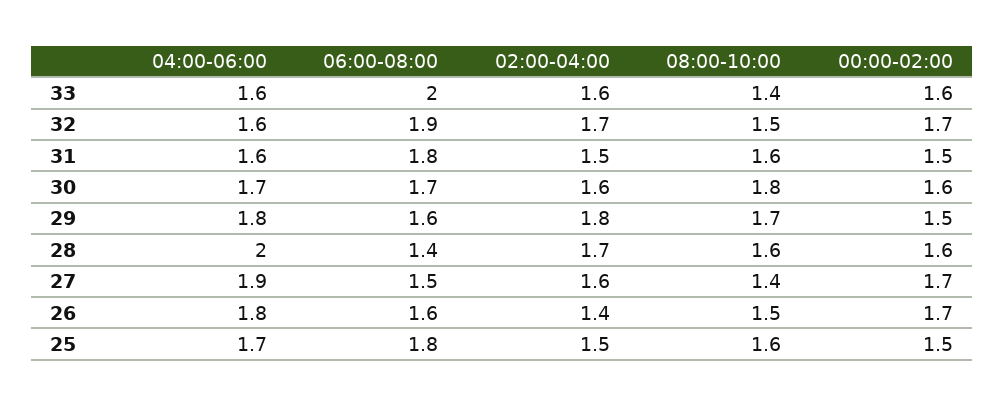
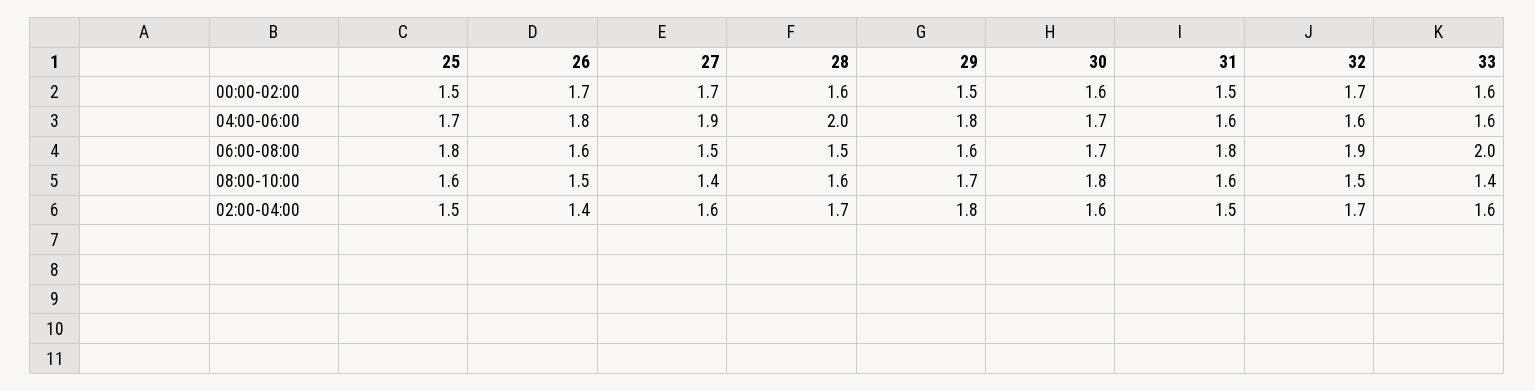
  {
    "04:00-06:00": {
      "33": 1.6,
      "32": 1.6,
      "31": 1.6,
      "30": 1.7,
      "29": 1.8,
      "28": 2,
      "27": 1.9,
      "26": 1.8,
      "25": 1.7
    },
    "06:00-08:00": {
      "33": 2,
      "32": 1.9,
      "31": 1.8,
      "30": 1.7,
      "29": 1.6,
-     "28": 1.4,
+     "28": 1.5,
      "27": 1.5,
      "26": 1.6,
      "25": 1.8
    },
    "02:00-04:00": {
      "33": 1.6,
      "32": 1.7,
      "31": 1.5,
      "30": 1.6,
      "29": 1.8,
      "28": 1.7,
      "27": 1.6,
      "26": 1.4,
      "25": 1.5
    },
    "08:00-10:00": {
      "33": 1.4,
      "32": 1.5,
      "31": 1.6,
      "30": 1.8,
      "29": 1.7,
      "28": 1.6,
      "27": 1.4,
      "26": 1.5,
      "25": 1.6
    },
    "00:00-02:00": {
      "33": 1.6,
      "32": 1.7,
      "31": 1.5,
      "30": 1.6,
      "29": 1.5,
      "28": 1.6,
      "27": 1.7,
      "26": 1.7,
      "25": 1.5
    }
  }

